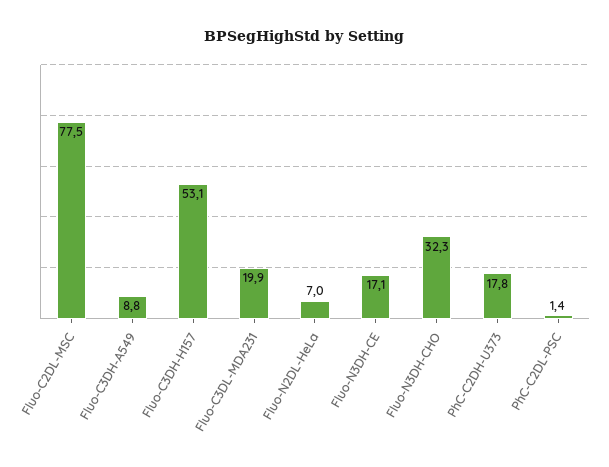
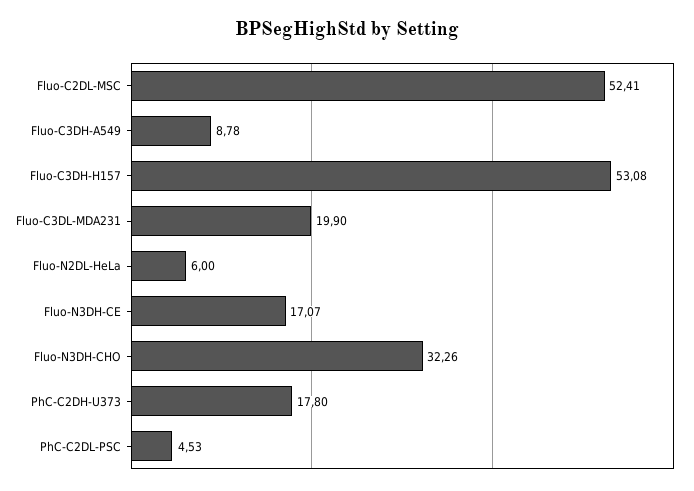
  {
-   "Fluo-C2DL-MSC": 77.5,
+   "Fluo-C2DL-MSC": 52.41,
    "Fluo-C3DH-A549": 8.78,
    "Fluo-C3DH-H157": 53.08,
    "Fluo-C3DL-MDA231": 19.9,
-   "Fluo-N2DL-HeLa": 7,
+   "Fluo-N2DL-HeLa": 6,
    "Fluo-N3DH-CE": 17.07,
    "Fluo-N3DH-CHO": 32.26,
    "PhC-C2DH-U373": 17.8,
-   "PhC-C2DL-PSC": 1.4
+   "PhC-C2DL-PSC": 4.53
  }

